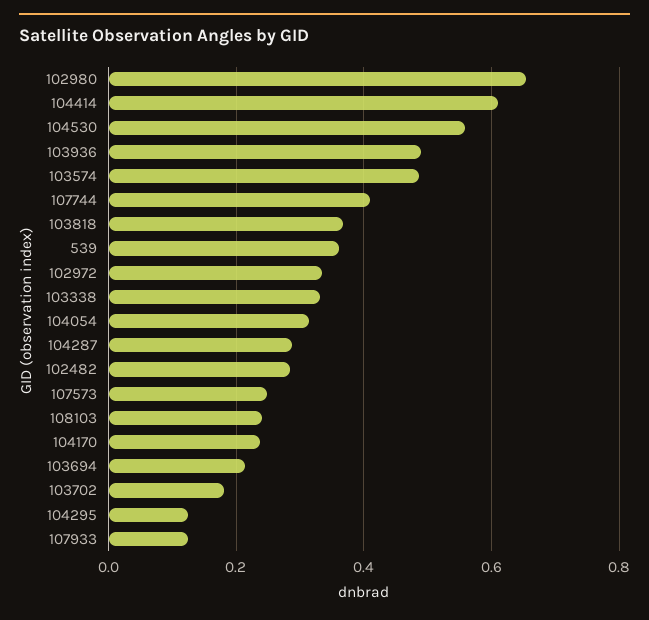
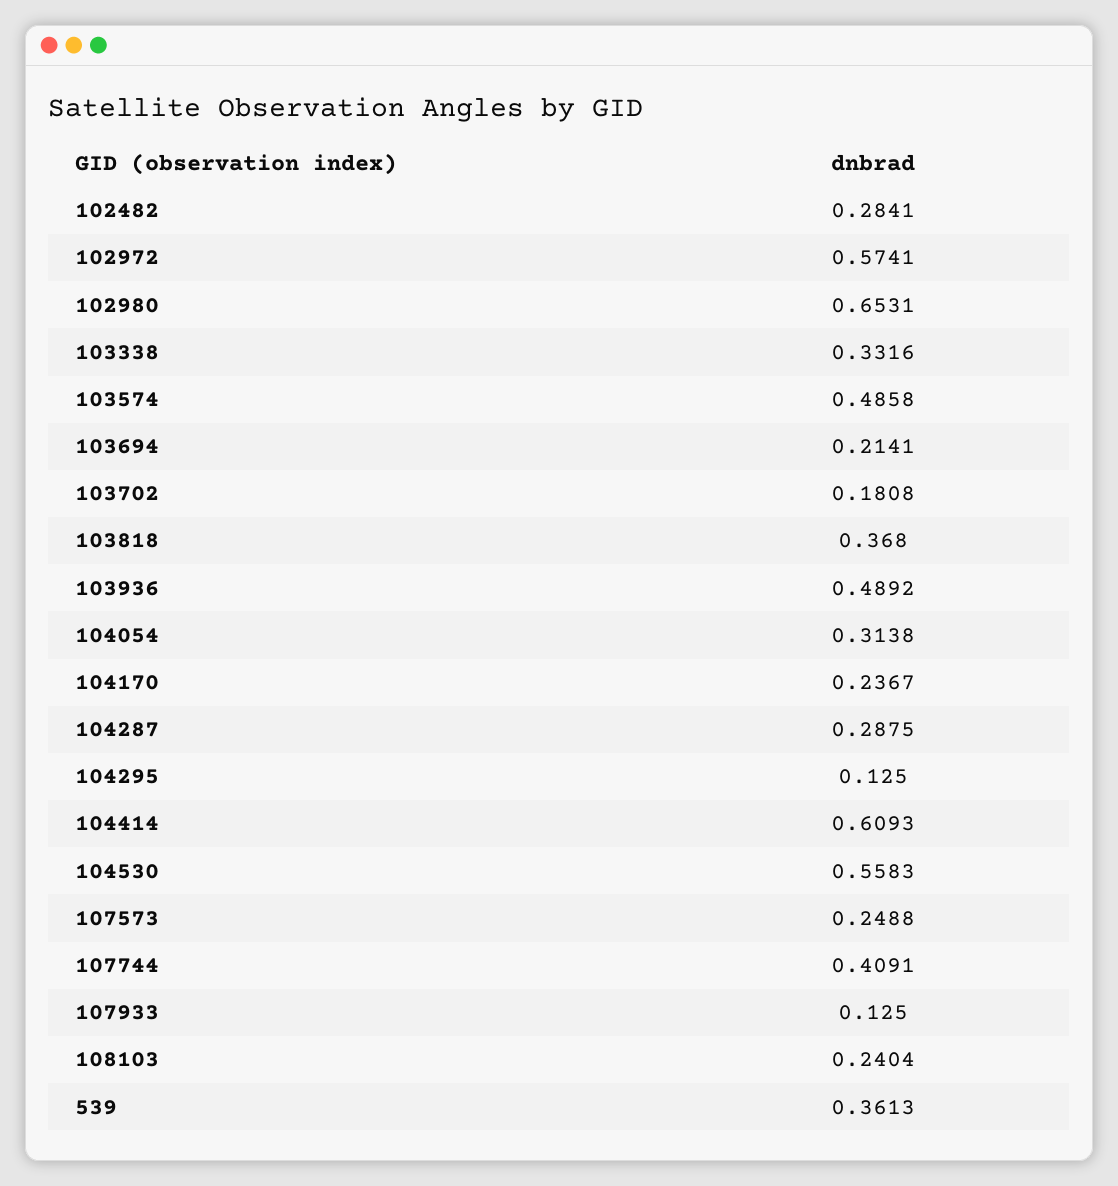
  {
    "102980": 0.6531,
    "104414": 0.6093,
    "104530": 0.5583,
    "103936": 0.4892,
    "103574": 0.4858,
    "107744": 0.4091,
    "103818": 0.368,
    "539": 0.3613,
-   "102972": 0.34,
+   "102972": 0.5741,
    "103338": 0.3316,
    "104054": 0.3138,
    "104287": 0.2875,
    "102482": 0.2841,
    "107573": 0.2488,
    "108103": 0.2404,
    "104170": 0.2367,
    "103694": 0.2141,
    "103702": 0.1808,
    "104295": 0.125,
    "107933": 0.125
  }

